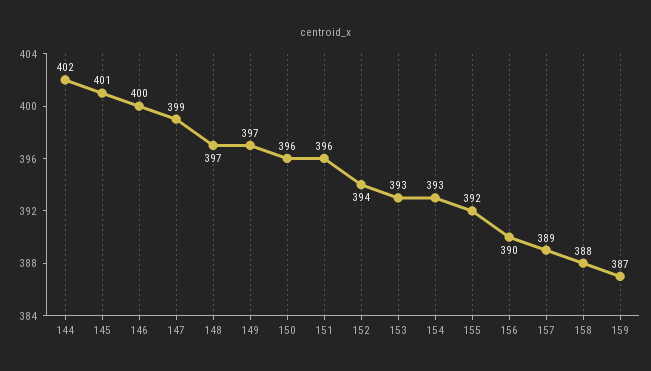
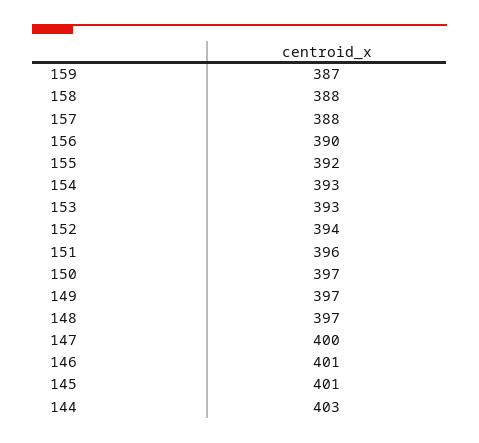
  {
-   "144": 402,
+   "144": 403,
    "145": 401,
-   "146": 400,
+   "146": 401,
-   "147": 399,
+   "147": 400,
    "148": 397,
    "149": 397,
-   "150": 396,
+   "150": 397,
    "151": 396,
    "152": 394,
    "153": 393,
    "154": 393,
    "155": 392,
    "156": 390,
-   "157": 389,
+   "157": 388,
    "158": 388,
    "159": 387
  }

